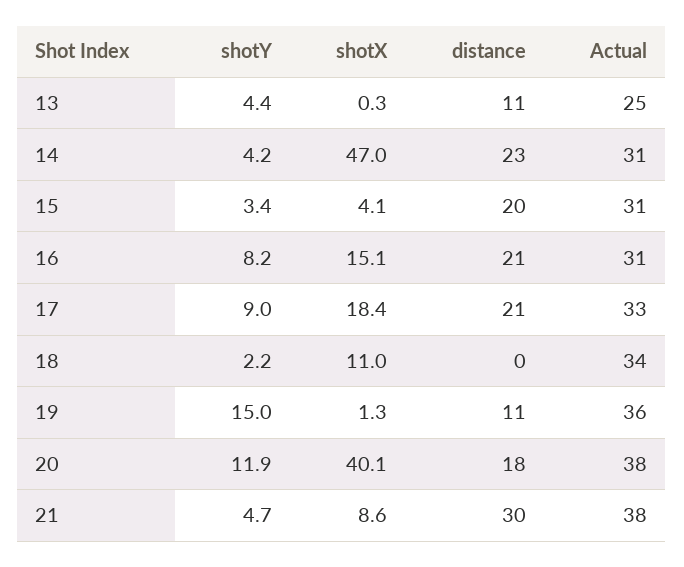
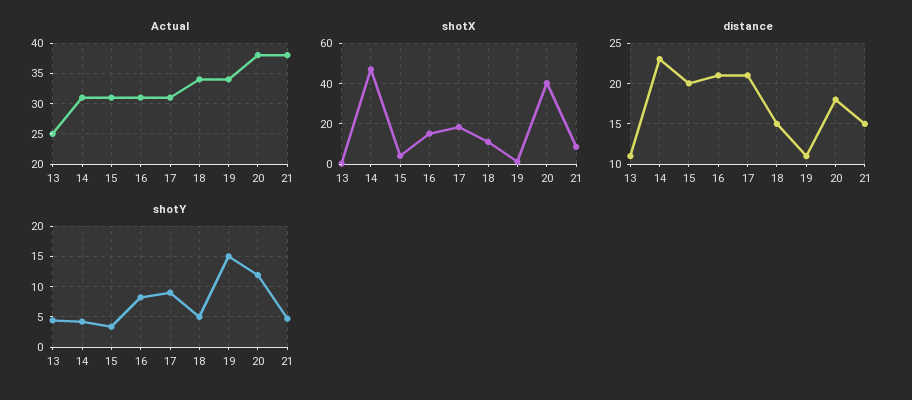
  {
    "shotY": {
      "13": 4.4,
      "14": 4.2,
      "15": 3.4,
      "16": 8.2,
      "17": 9,
-     "18": 2.2,
+     "18": 5,
      "19": 15,
      "20": 11.9,
      "21": 4.7
    },
    "shotX": {
      "13": 0.3,
      "14": 47,
      "15": 4.1,
      "16": 15.1,
      "17": 18.4,
      "18": 11,
      "19": 1.3,
      "20": 40.1,
      "21": 8.6
    },
    "distance": {
      "13": 11,
      "14": 23,
      "15": 20,
      "16": 21,
      "17": 21,
-     "18": 0,
+     "18": 15,
      "19": 11,
      "20": 18,
-     "21": 30
+     "21": 15
    },
    "Actual": {
      "13": 25,
      "14": 31,
      "15": 31,
      "16": 31,
-     "17": 33,
+     "17": 31,
      "18": 34,
-     "19": 36,
+     "19": 34,
      "20": 38,
      "21": 38
    }
  }

